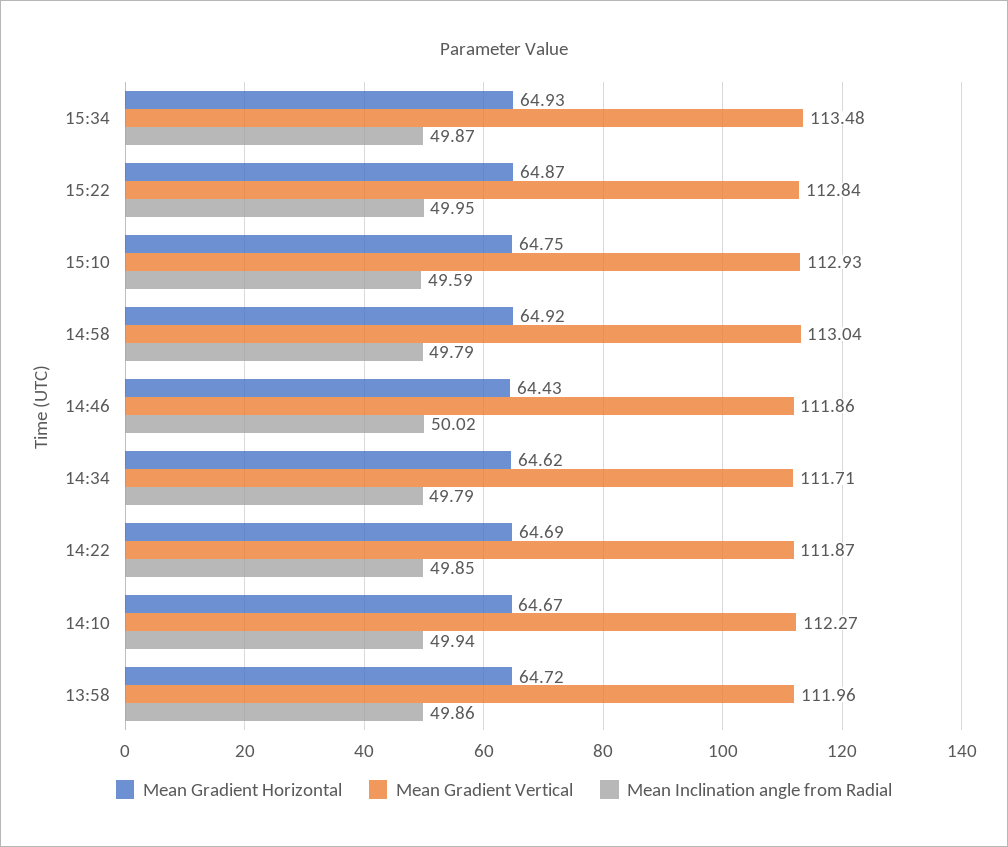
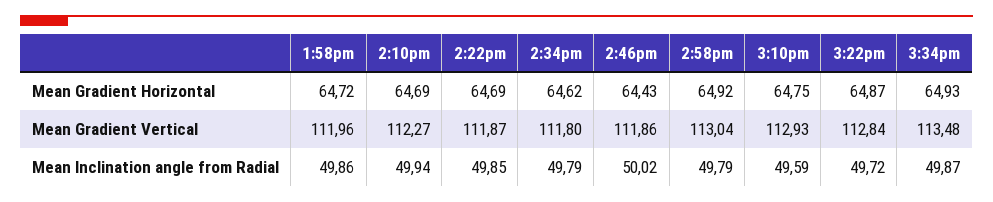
  {
    "Mean Gradient Horizontal": {
      "15:34": 64.93,
      "15:22": 64.87,
      "15:10": 64.75,
      "14:58": 64.92,
      "14:46": 64.43,
      "14:34": 64.62,
      "14:22": 64.69,
-     "14:10": 64.67,
+     "14:10": 64.69,
      "13:58": 64.72
    },
    "Mean Gradient Vertical": {
      "15:34": 113.48,
      "15:22": 112.84,
      "15:10": 112.93,
      "14:58": 113.04,
      "14:46": 111.86,
-     "14:34": 111.71,
+     "14:34": 111.8,
      "14:22": 111.87,
      "14:10": 112.27,
      "13:58": 111.96
    },
    "Mean Inclination angle from Radial": {
      "15:34": 49.87,
-     "15:22": 49.95,
+     "15:22": 49.72,
      "15:10": 49.59,
      "14:58": 49.79,
      "14:46": 50.02,
      "14:34": 49.79,
      "14:22": 49.85,
      "14:10": 49.94,
      "13:58": 49.86
    }
  }

